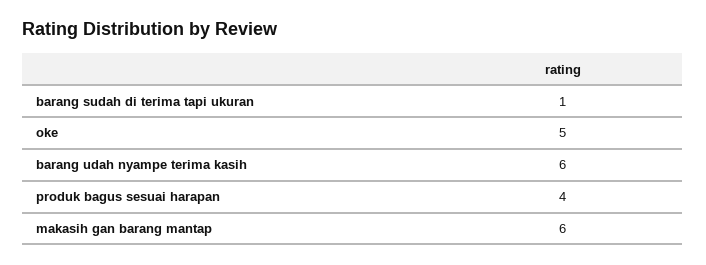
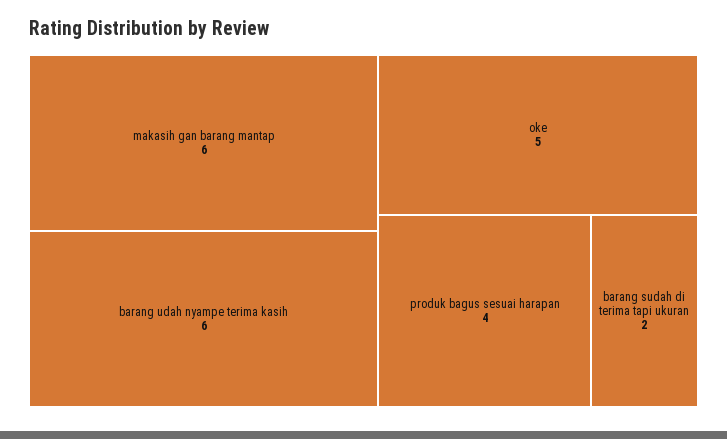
  {
-   "barang sudah di terima tapi ukuran": 1,
+   "barang sudah di terima tapi ukuran": 2,
    "oke": 5,
    "barang udah nyampe terima kasih": 6,
    "produk bagus sesuai harapan": 4,
    "makasih gan barang mantap": 6
  }

